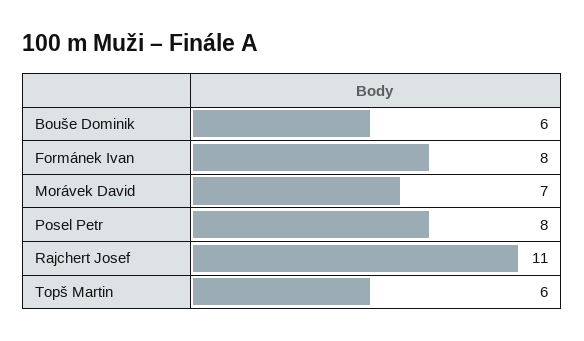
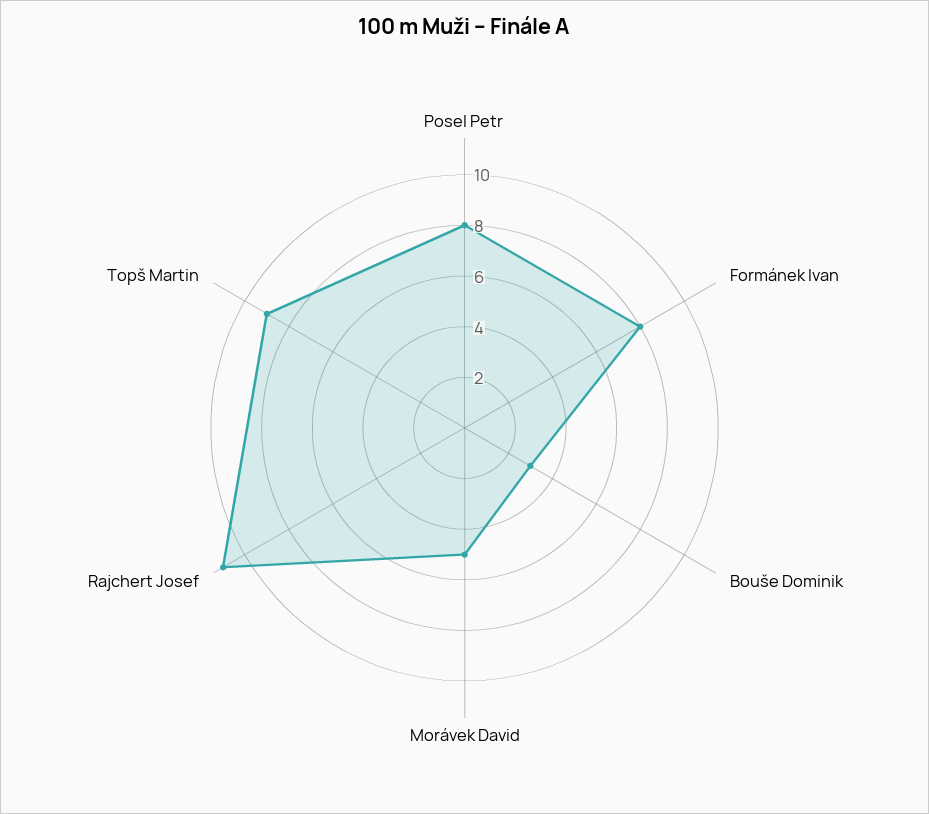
  {
-   "Bouše Dominik": 6,
+   "Bouše Dominik": 3,
    "Formánek Ivan": 8,
-   "Morávek David": 7,
+   "Morávek David": 5,
    "Posel Petr": 8,
    "Rajchert Josef": 11,
-   "Topš Martin": 6
+   "Topš Martin": 9
  }

